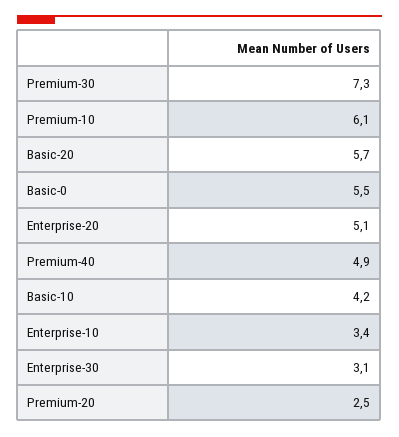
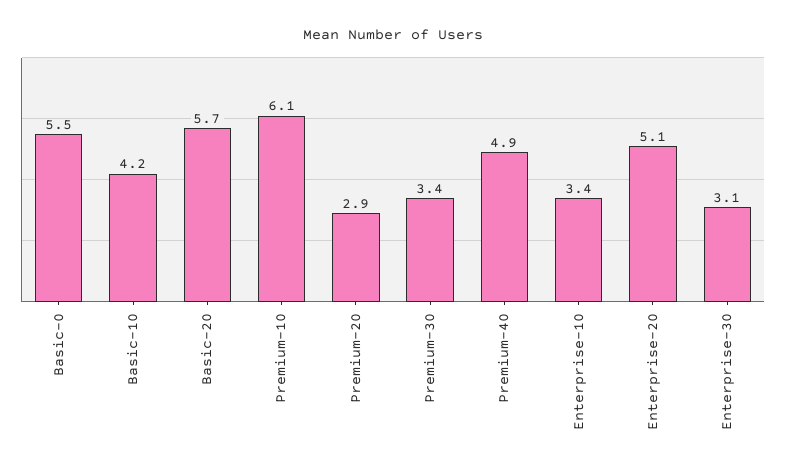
  {
-   "Premium-30": 7.3,
+   "Premium-30": 3.4,
    "Premium-10": 6.1,
    "Basic-20": 5.7,
    "Basic-0": 5.5,
    "Enterprise-20": 5.1,
    "Premium-40": 4.9,
    "Basic-10": 4.2,
    "Enterprise-10": 3.4,
    "Enterprise-30": 3.1,
-   "Premium-20": 2.5
+   "Premium-20": 2.9
  }

